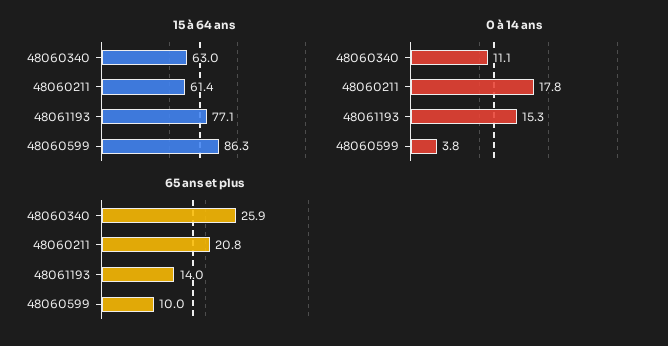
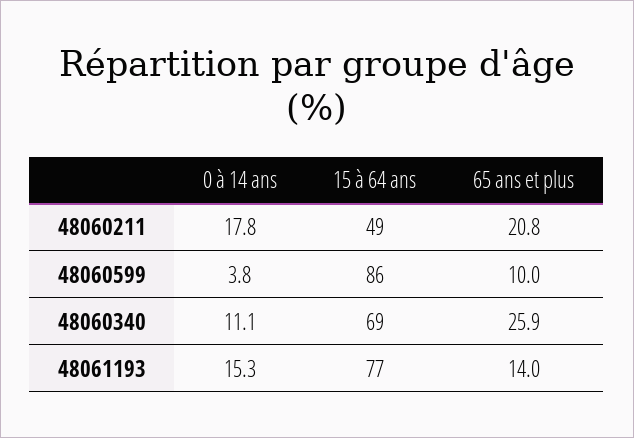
  {
    "15 à 64 ans": {
-     "48060340": 63,
+     "48060340": 69,
-     "48060211": 61.4,
+     "48060211": 49,
      "48061193": 77.1,
      "48060599": 86.3
    },
    "0 à 14 ans": {
      "48060340": 11.1,
      "48060211": 17.8,
      "48061193": 15.3,
      "48060599": 3.8
    },
    "65 ans et plus": {
      "48060340": 25.9,
      "48060211": 20.8,
      "48061193": 14,
      "48060599": 10
    }
  }

